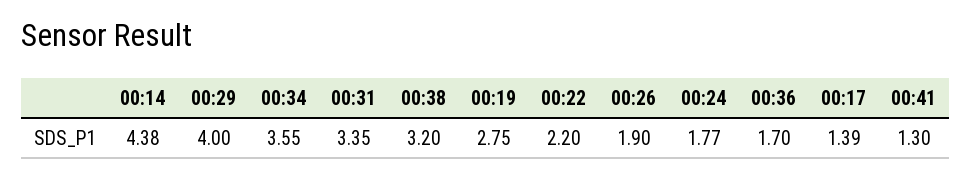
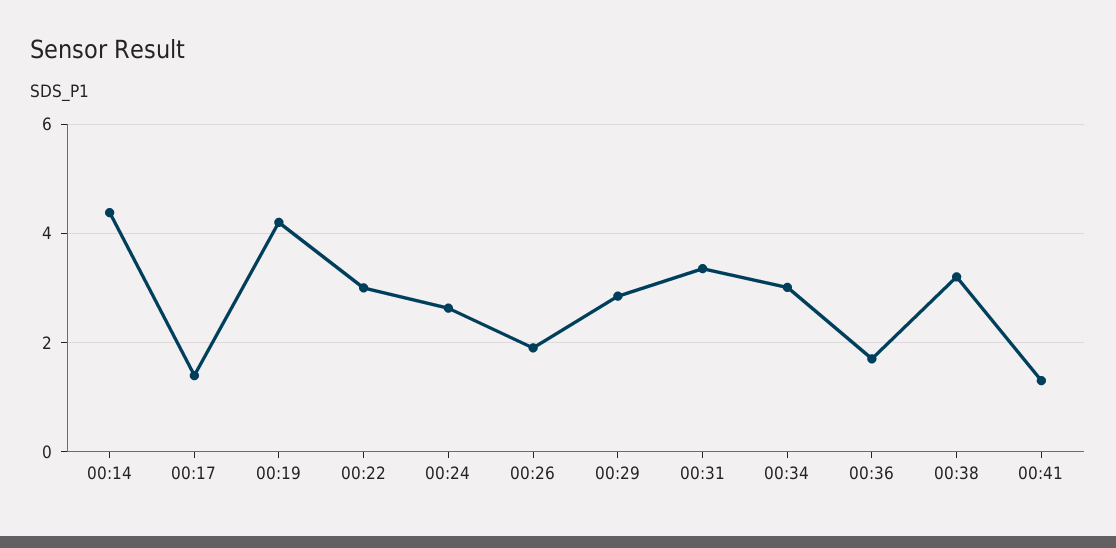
  {
    "00:14": 4.38,
-   "00:29": 4,
+   "00:29": 2.8,
-   "00:34": 3.55,
+   "00:34": 3,
    "00:31": 3.35,
    "00:38": 3.2,
-   "00:19": 2.75,
+   "00:19": 4.2,
-   "00:22": 2.2,
+   "00:22": 3,
    "00:26": 1.9,
-   "00:24": 1.77,
+   "00:24": 2.6,
    "00:36": 1.7,
    "00:17": 1.39,
    "00:41": 1.3
  }

